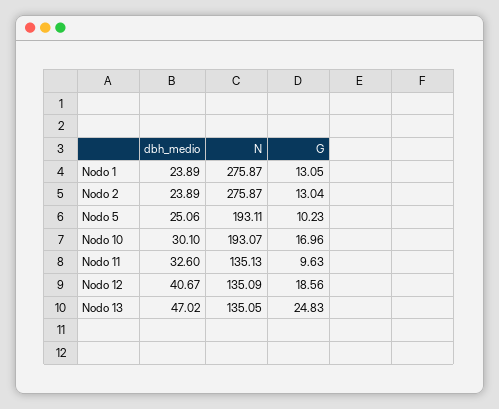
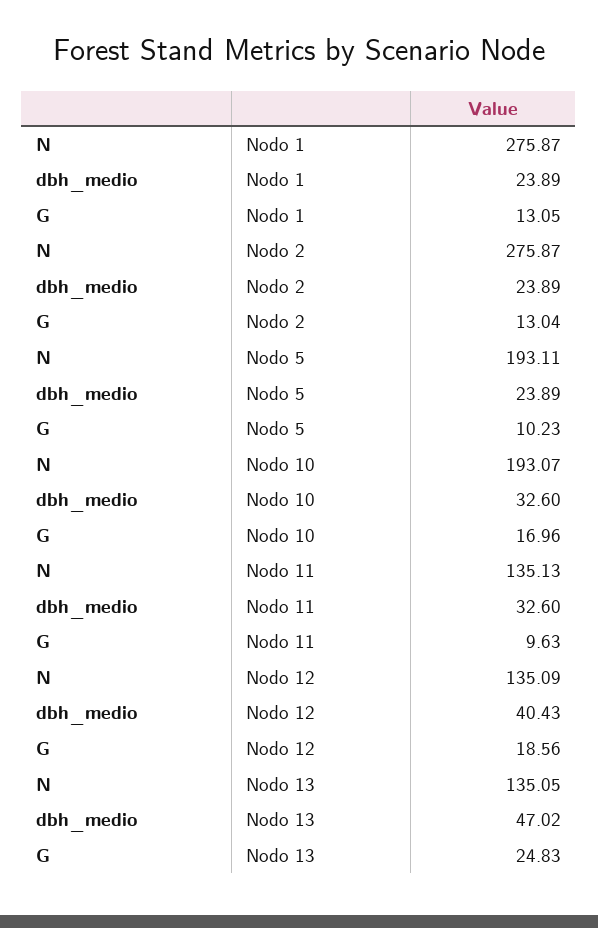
  {
    "dbh_medio": {
      "Nodo 1": 23.89,
      "Nodo 2": 23.89,
-     "Nodo 5": 25.06,
+     "Nodo 5": 23.89,
-     "Nodo 10": 30.1,
+     "Nodo 10": 32.6,
      "Nodo 11": 32.6,
-     "Nodo 12": 40.67,
+     "Nodo 12": 40.43,
      "Nodo 13": 47.02
    },
    "N": {
      "Nodo 1": 275.87,
      "Nodo 2": 275.87,
      "Nodo 5": 193.11,
      "Nodo 10": 193.07,
      "Nodo 11": 135.13,
      "Nodo 12": 135.09,
      "Nodo 13": 135.05
    },
    "G": {
      "Nodo 1": 13.05,
      "Nodo 2": 13.04,
      "Nodo 5": 10.23,
      "Nodo 10": 16.96,
      "Nodo 11": 9.63,
      "Nodo 12": 18.56,
      "Nodo 13": 24.83
    }
  }

